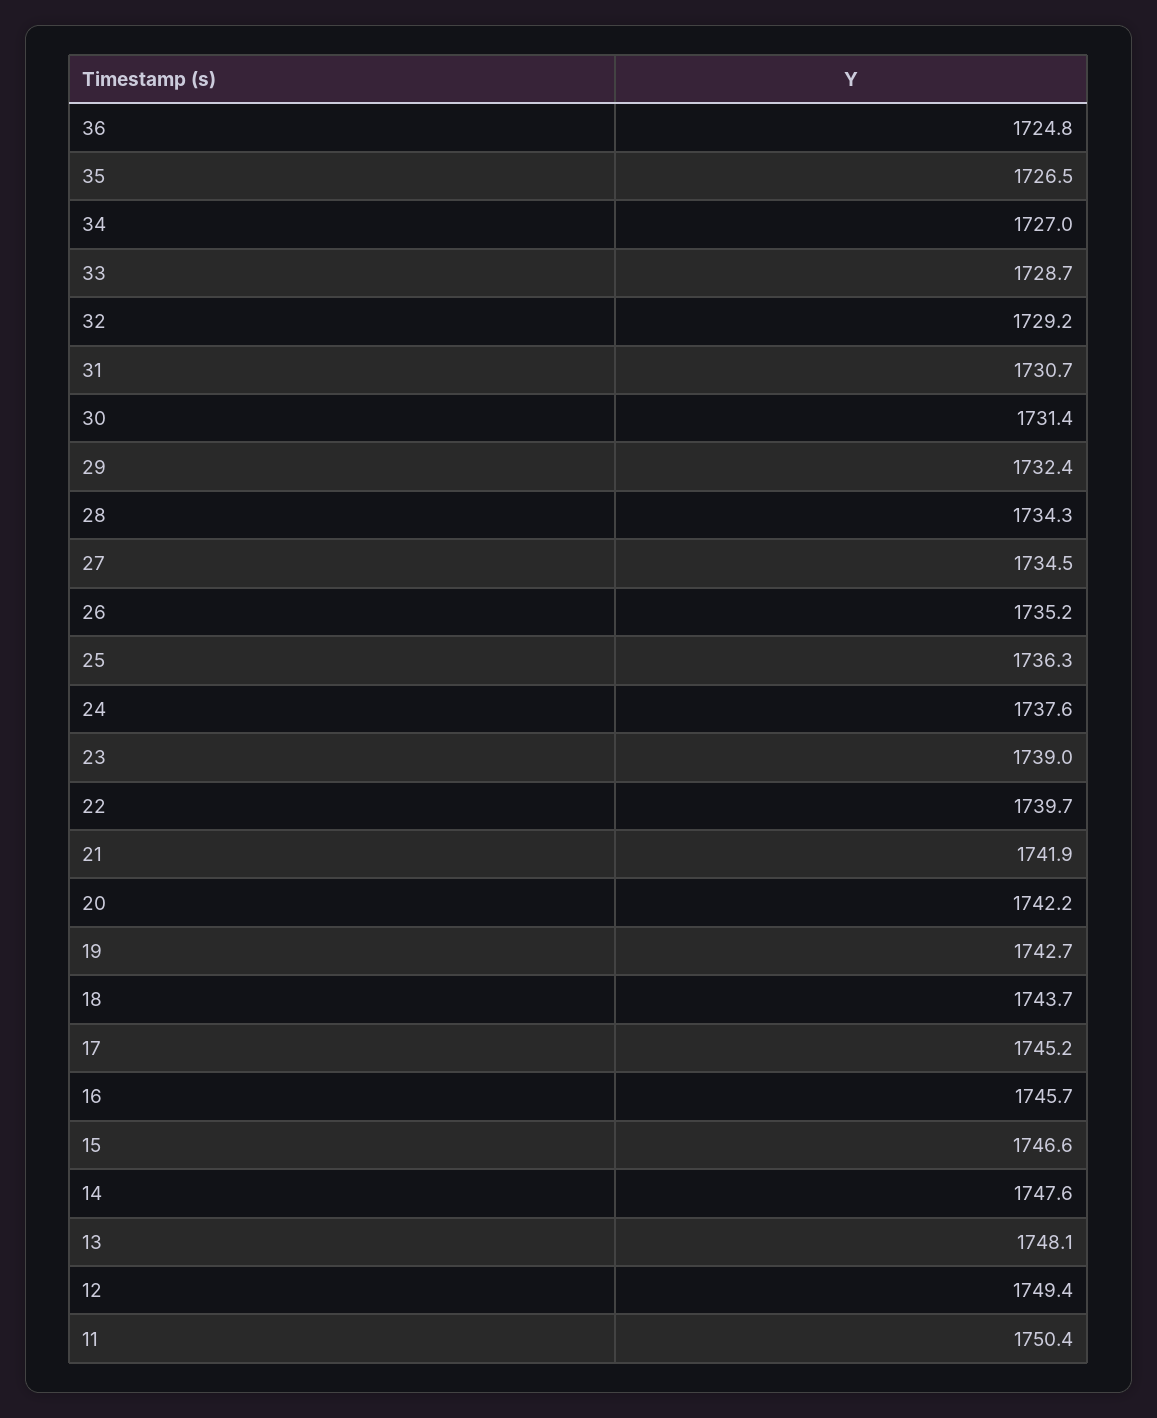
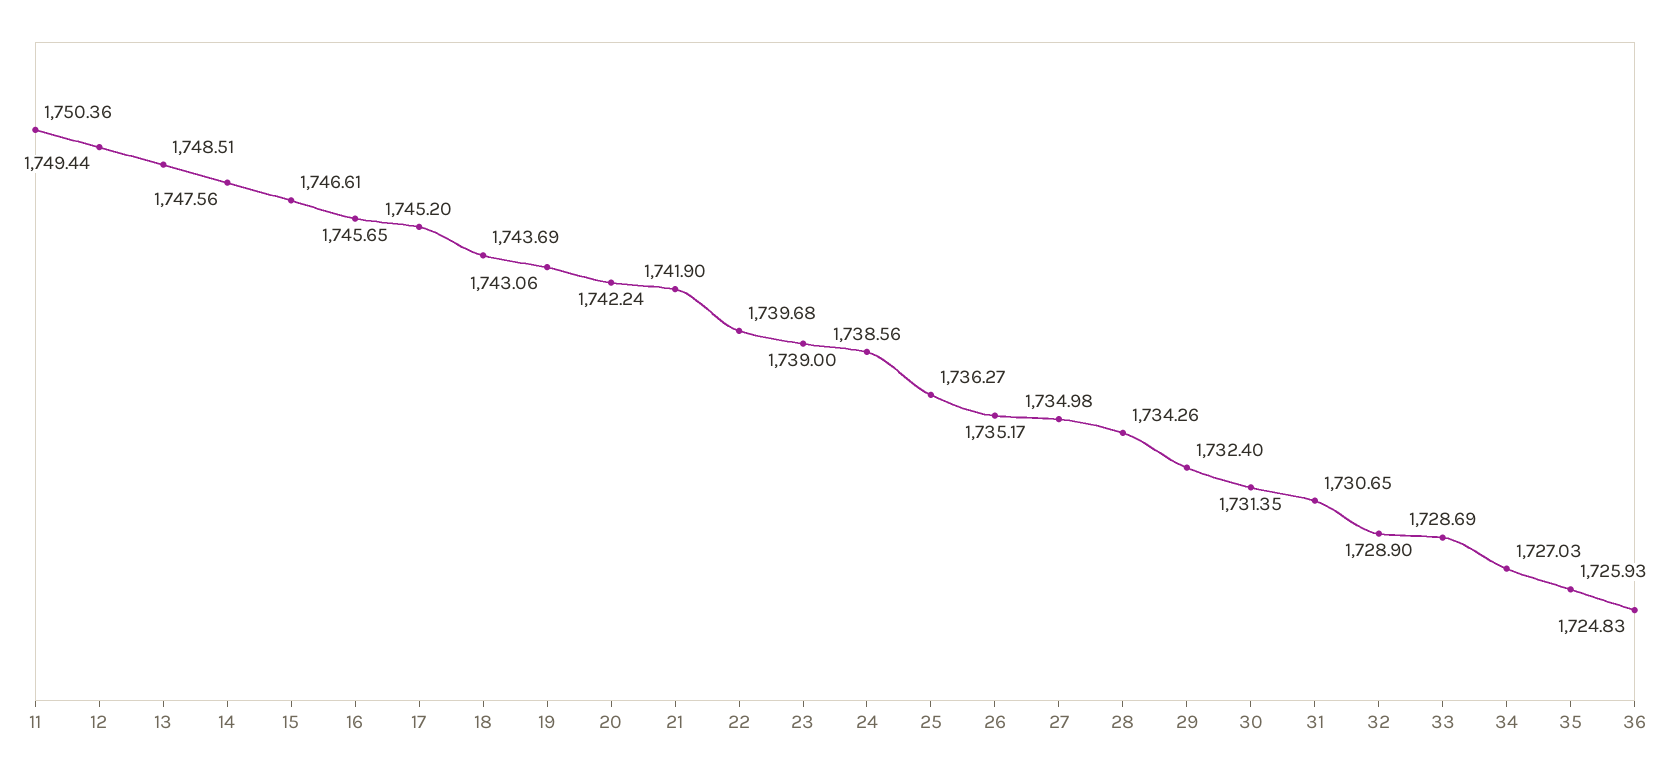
  {
    "36": 1724.83,
-   "35": 1726.5,
+   "35": 1725.93,
    "34": 1727.03,
    "33": 1728.69,
-   "32": 1729.2,
+   "32": 1728.9,
    "31": 1730.65,
    "30": 1731.35,
    "29": 1732.4,
    "28": 1734.26,
-   "27": 1734.5,
+   "27": 1734.98,
    "26": 1735.17,
    "25": 1736.27,
-   "24": 1737.6,
+   "24": 1738.56,
    "23": 1739,
    "22": 1739.68,
    "21": 1741.9,
    "20": 1742.24,
-   "19": 1742.7,
+   "19": 1743.06,
    "18": 1743.69,
    "17": 1745.2,
    "16": 1745.65,
    "15": 1746.61,
    "14": 1747.56,
-   "13": 1748.1,
+   "13": 1748.51,
    "12": 1749.44,
    "11": 1750.36
  }

